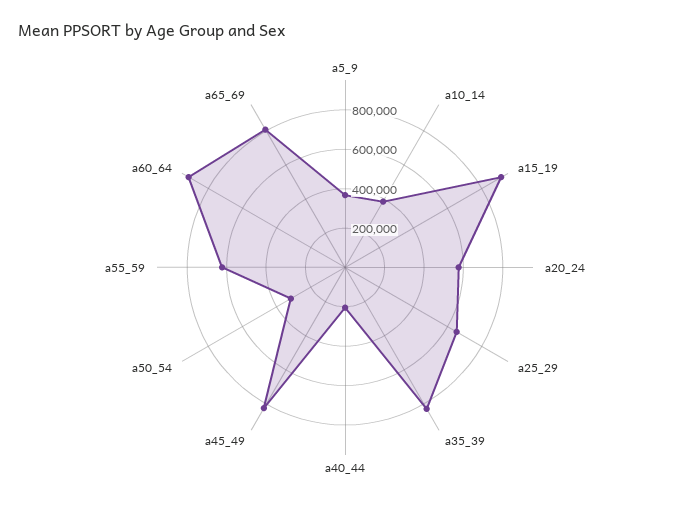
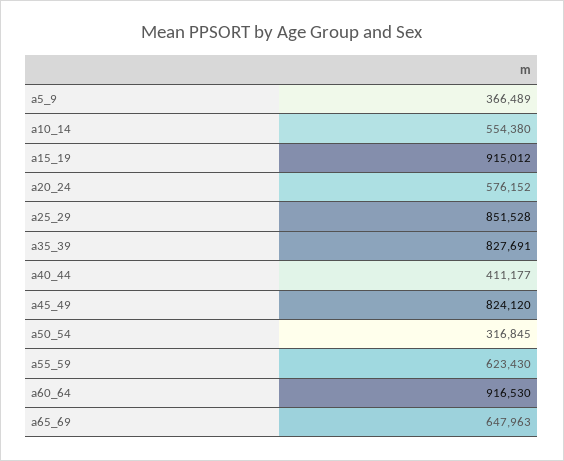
  {
    "a5_9": 366489,
-   "a10_14": 400000,
+   "a10_14": 554380,
    "a15_19": 915012,
    "a20_24": 576152,
-   "a25_29": 650000,
+   "a25_29": 851528,
    "a35_39": 827691,
-   "a40_44": 200000,
+   "a40_44": 411177,
    "a45_49": 824120,
    "a50_54": 316845,
    "a55_59": 623430,
    "a60_64": 916530,
-   "a65_69": 800000
+   "a65_69": 647963
  }

